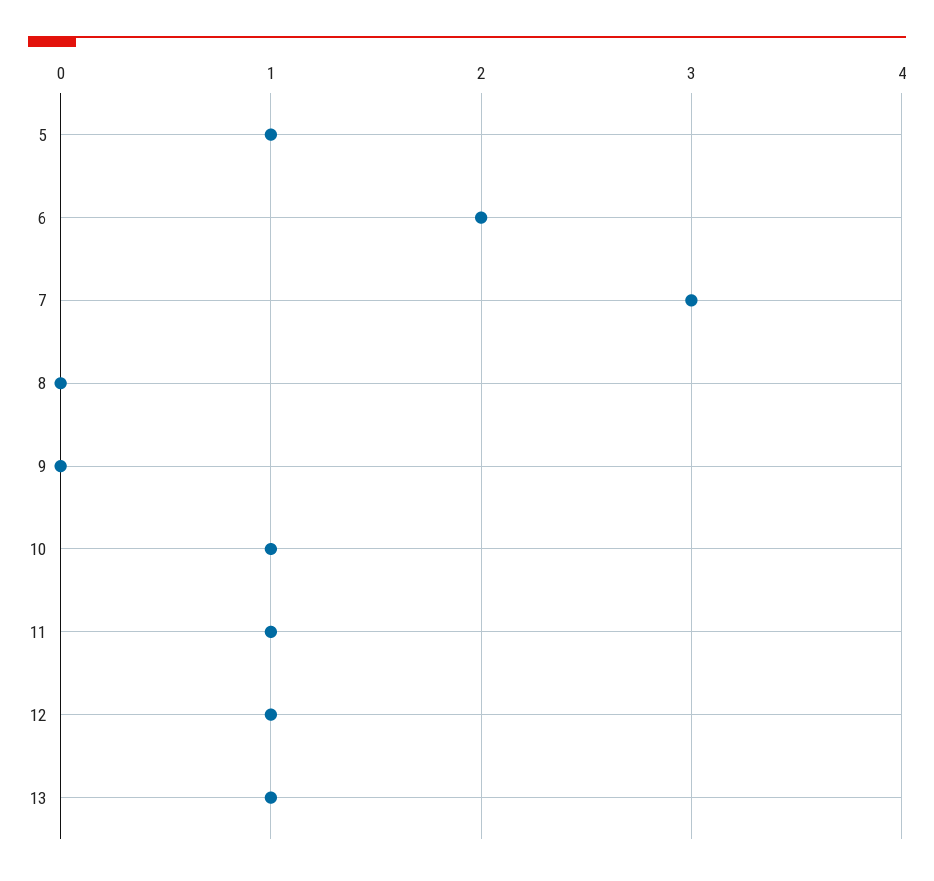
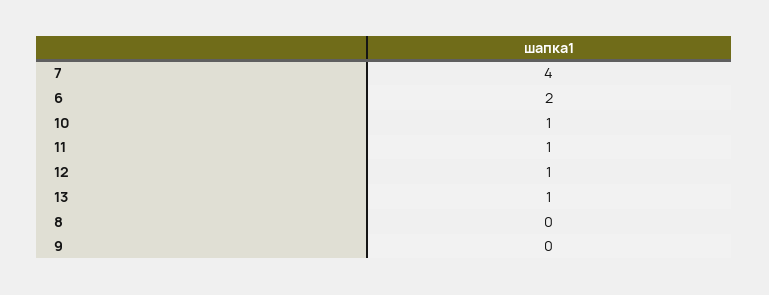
  {
-   "5": 1,
    "6": 2,
-   "7": 3,
+   "7": 4,
    "8": 0,
    "9": 0,
    "10": 1,
    "11": 1,
    "12": 1,
    "13": 1
  }

